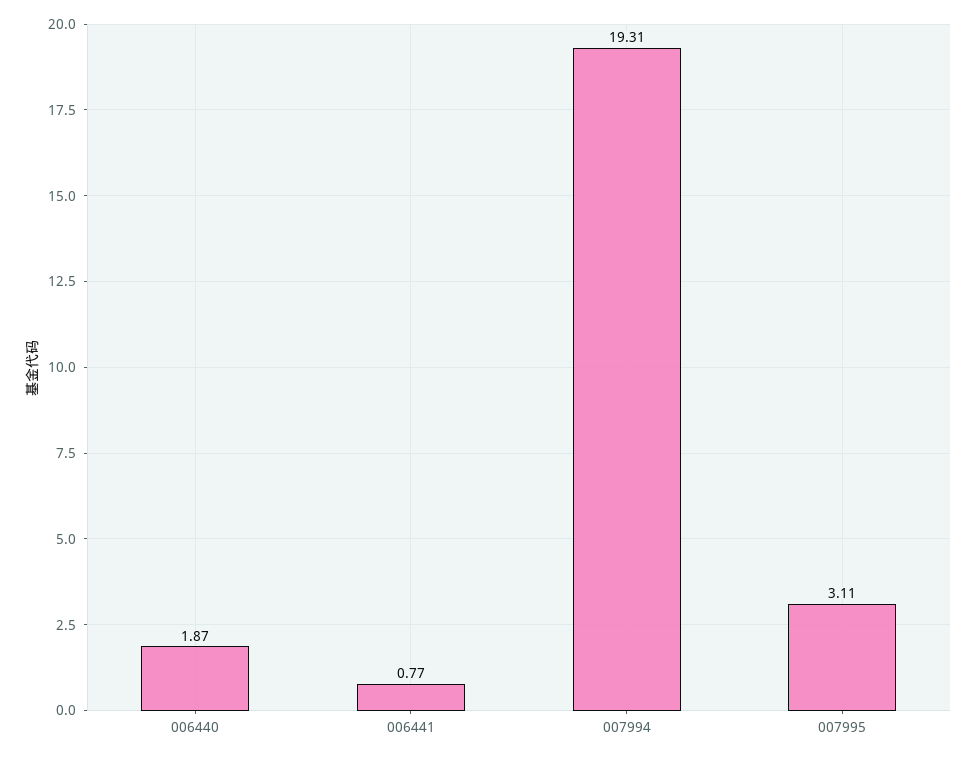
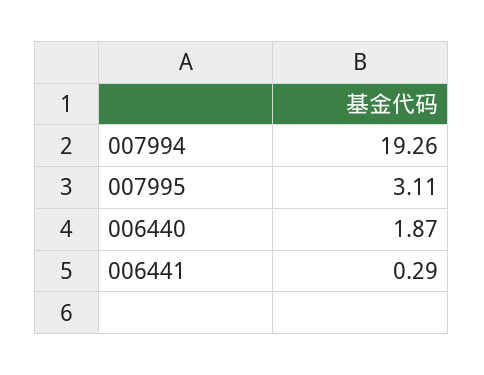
  {
    "006440": 1.87,
-   "006441": 0.77,
+   "006441": 0.29,
-   "007994": 19.31,
+   "007994": 19.26,
    "007995": 3.11
  }

